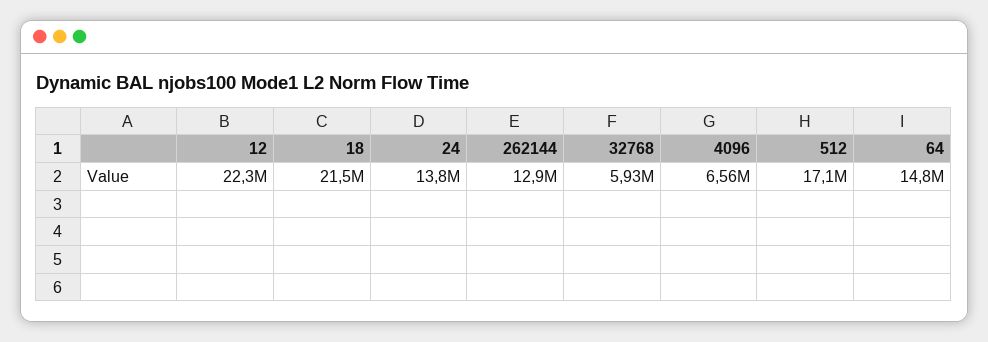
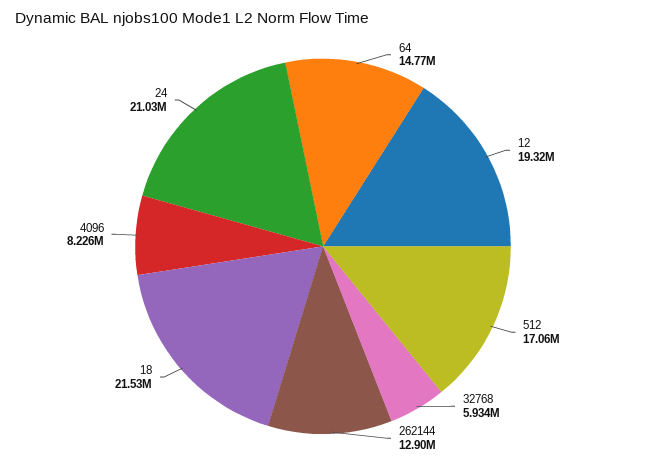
  {
-   "12": 22300000,
+   "12": 19320000,
    "18": 21530000,
-   "24": 13800000,
+   "24": 21030000,
    "262144": 12900000,
    "32768": 5934000,
-   "4096": 6560000,
+   "4096": 8226000,
    "512": 17060000,
    "64": 14770000
  }

